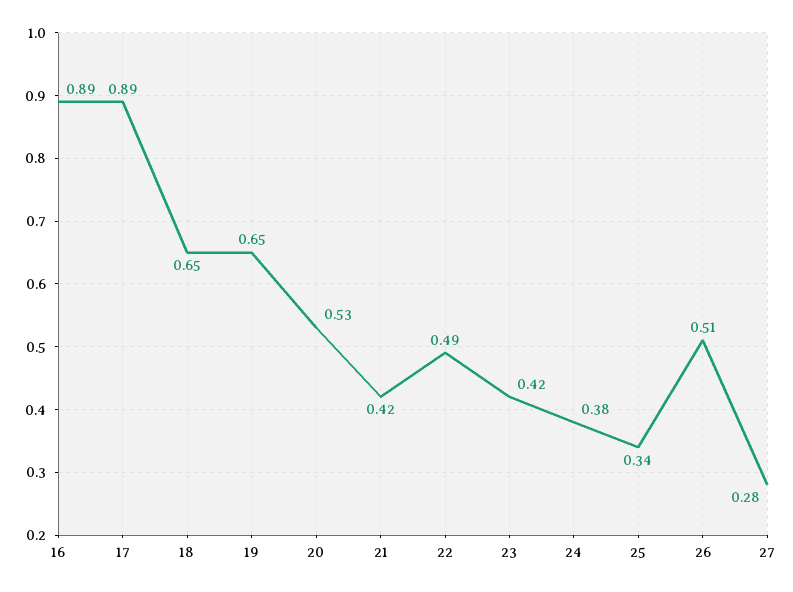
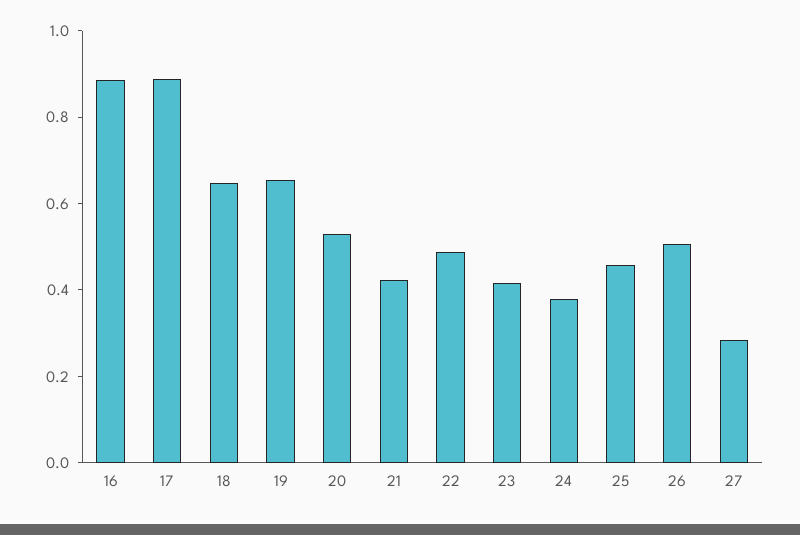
  {
    "16": 0.89,
    "17": 0.89,
    "18": 0.65,
    "19": 0.65,
    "20": 0.53,
    "21": 0.42,
    "22": 0.49,
    "23": 0.42,
    "24": 0.38,
-   "25": 0.34,
+   "25": 0.45,
    "26": 0.51,
    "27": 0.28
  }

